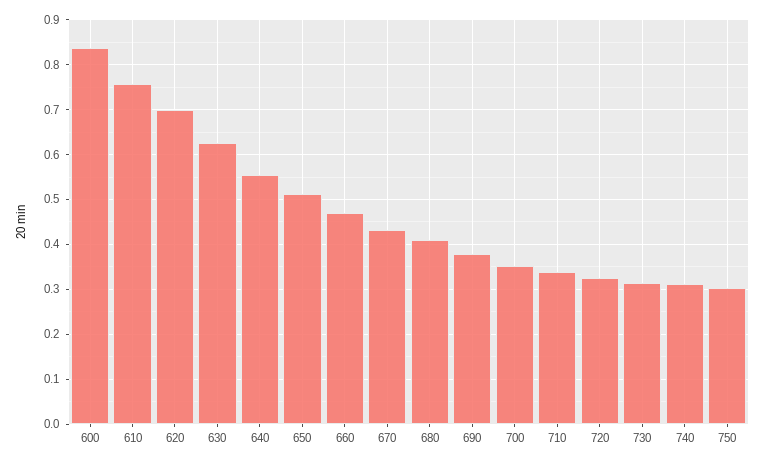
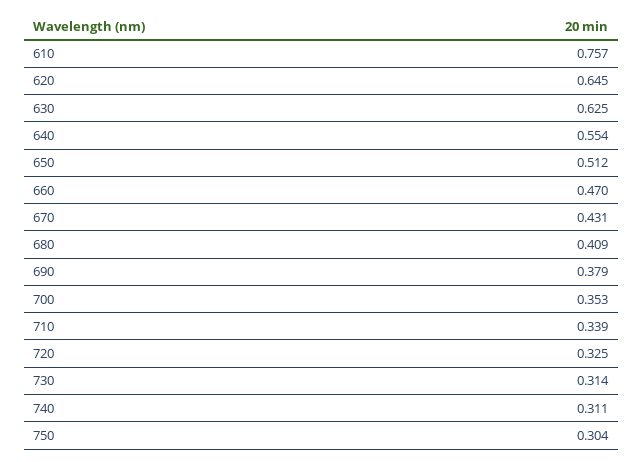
  {
-   "600": 0.84,
    "610": 0.757,
-   "620": 0.7,
+   "620": 0.645,
    "630": 0.625,
    "640": 0.554,
    "650": 0.512,
    "660": 0.47,
    "670": 0.431,
    "680": 0.409,
    "690": 0.379,
    "700": 0.353,
    "710": 0.339,
    "720": 0.325,
    "730": 0.314,
    "740": 0.311,
    "750": 0.304
  }

